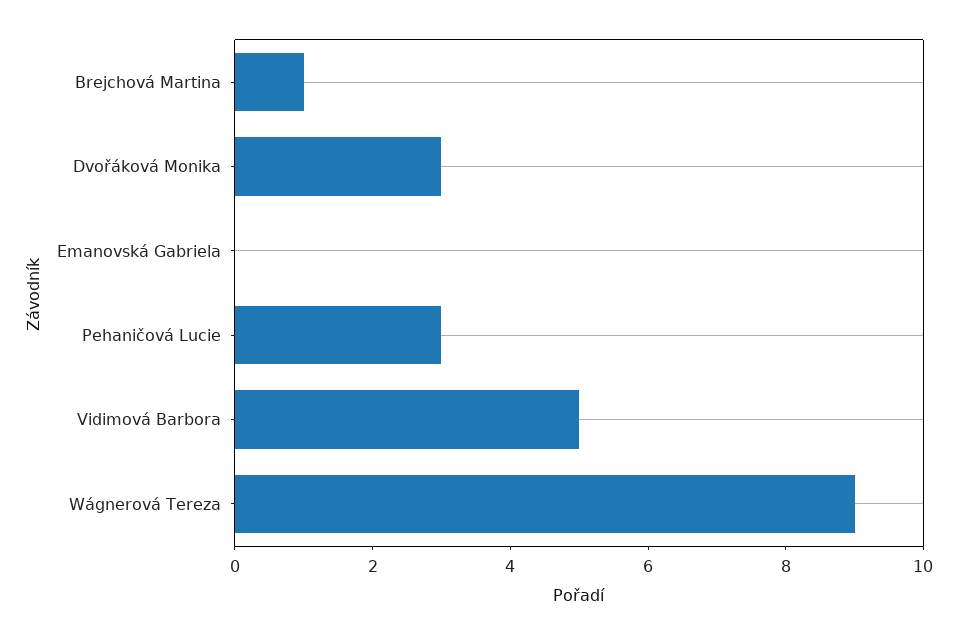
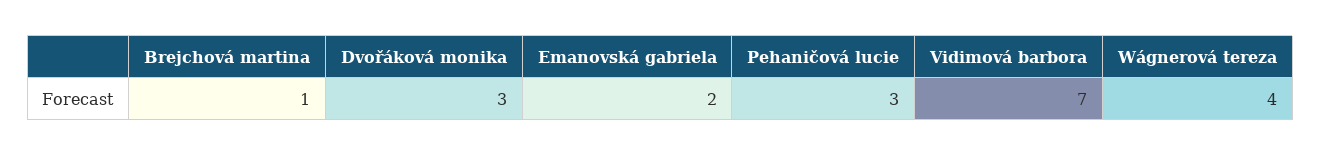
  {
    "Brejchová Martina": 1,
    "Dvořáková Monika": 3,
-   "Emanovská Gabriela": 0,
+   "Emanovská Gabriela": 2,
    "Pehaničová Lucie": 3,
-   "Vidimová Barbora": 5,
+   "Vidimová Barbora": 7,
-   "Wágnerová Tereza": 9
+   "Wágnerová Tereza": 4
  }

